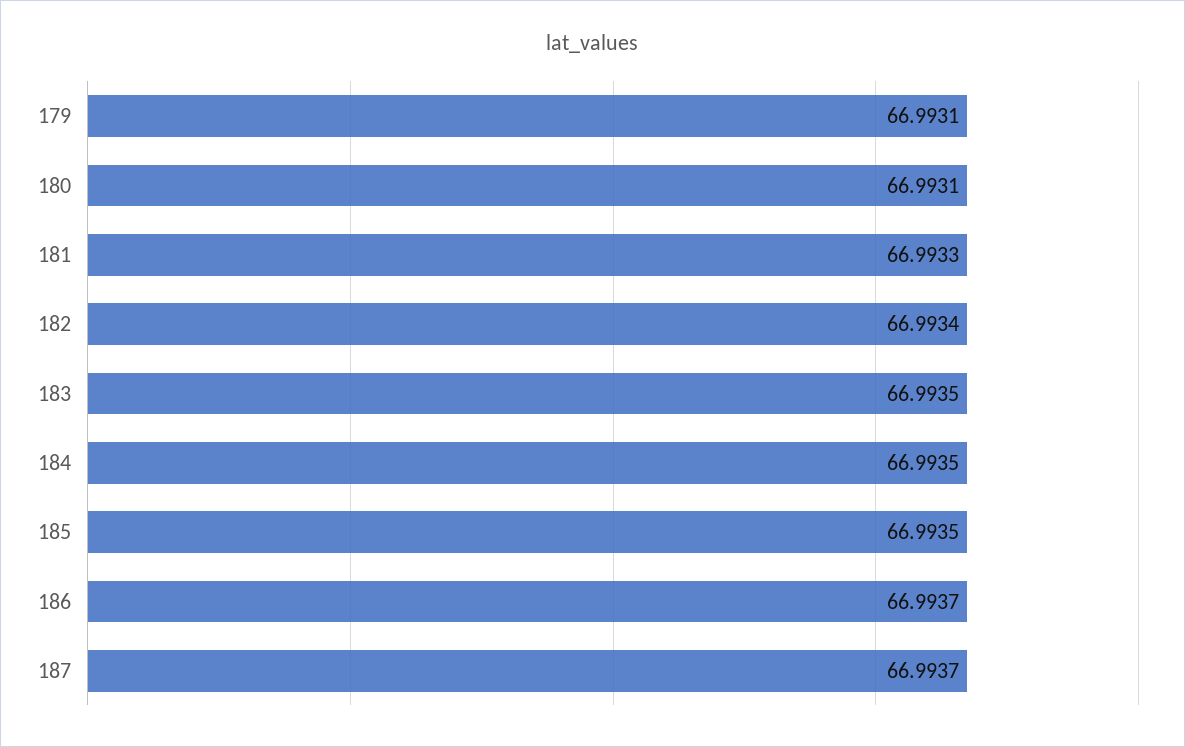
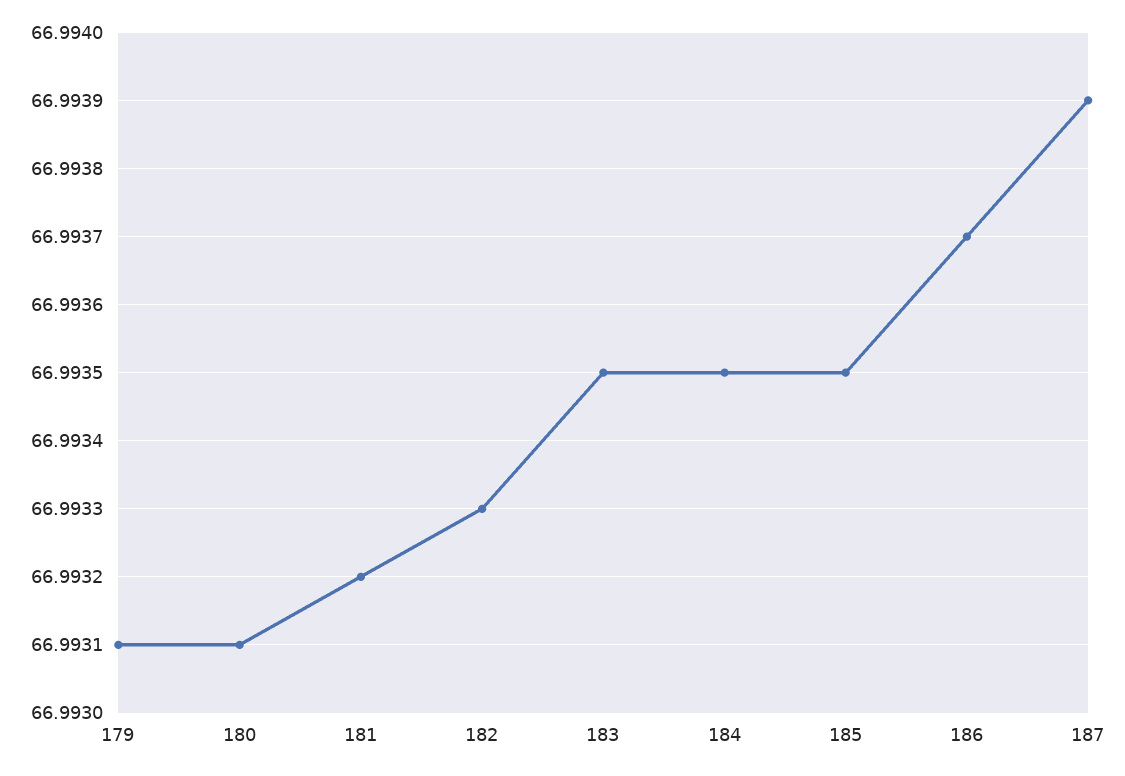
  {
    "179": 66.9931,
    "180": 66.9931,
-   "181": 66.9933,
+   "181": 66.9932,
-   "182": 66.9934,
+   "182": 66.9933,
    "183": 66.9935,
    "184": 66.9935,
    "185": 66.9935,
    "186": 66.9937,
-   "187": 66.9937
+   "187": 66.9939
  }

